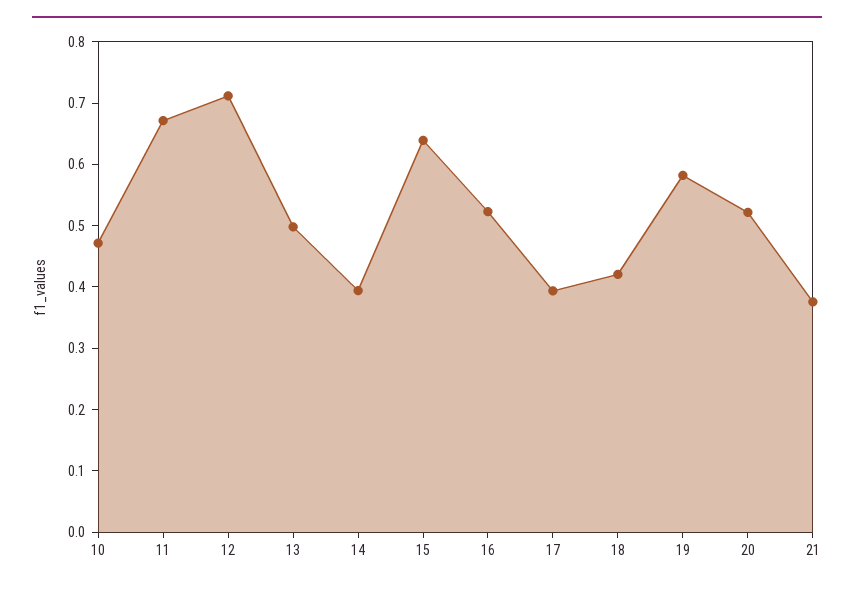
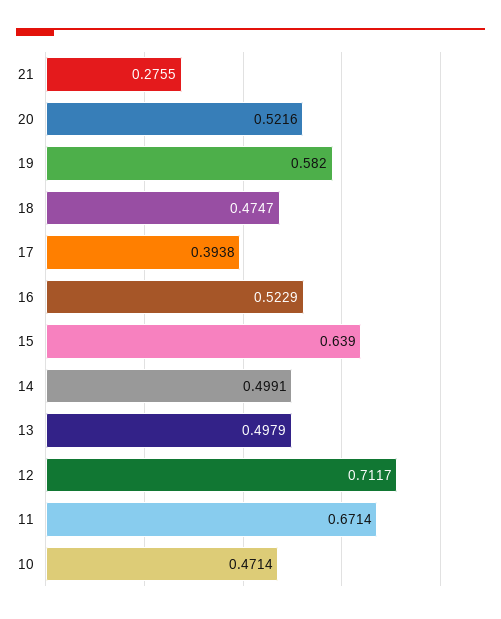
  {
    "10": 0.4714,
    "11": 0.6714,
    "12": 0.7117,
    "13": 0.4979,
-   "14": 0.4,
+   "14": 0.4991,
    "15": 0.639,
    "16": 0.5229,
    "17": 0.3938,
-   "18": 0.42,
+   "18": 0.4747,
    "19": 0.582,
    "20": 0.5216,
-   "21": 0.38
+   "21": 0.2755
  }

